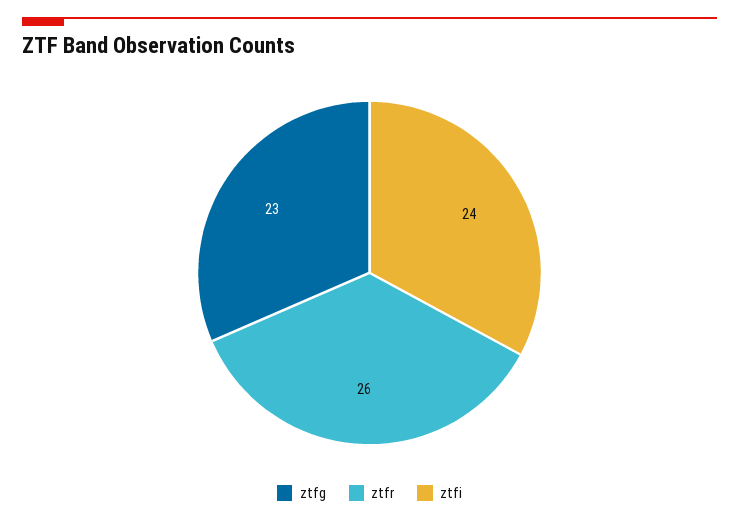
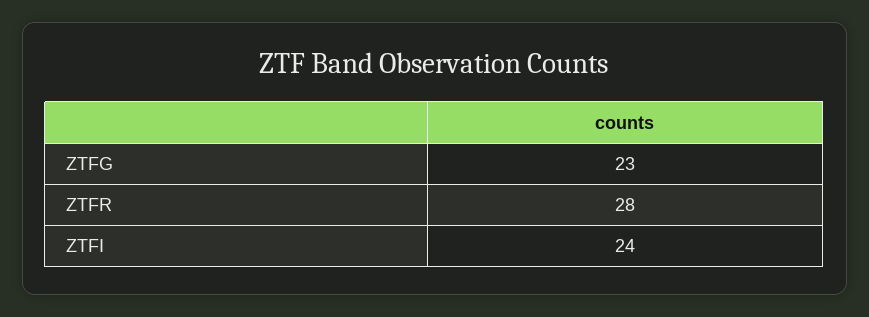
  {
    "ztfg": 23,
-   "ztfr": 26,
+   "ztfr": 28,
    "ztfi": 24
  }

